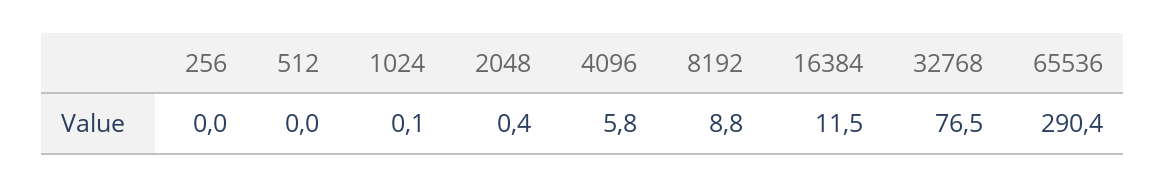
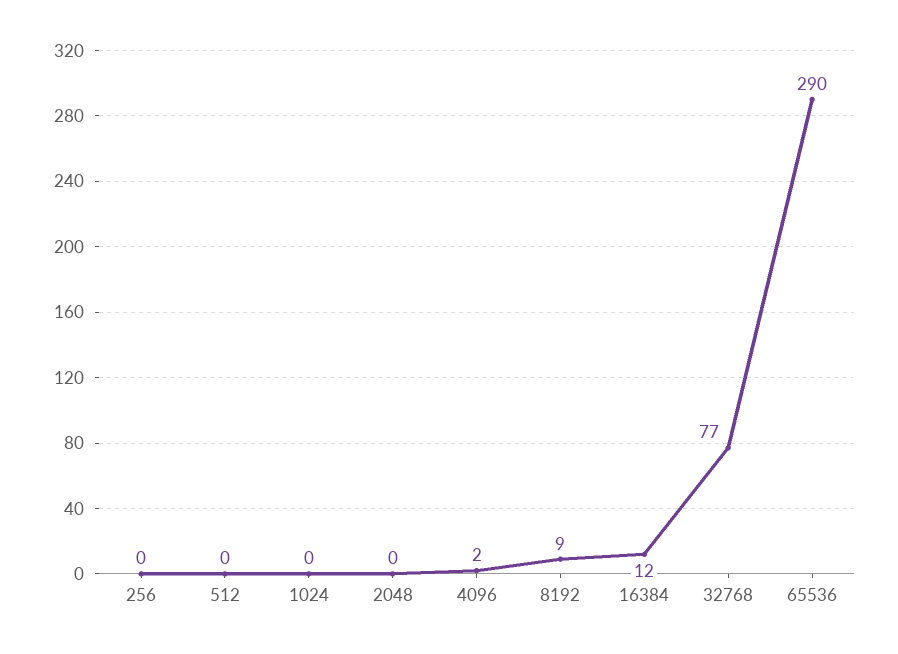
  {
    "256": 0,
    "512": 0,
    "1024": 0.1,
    "2048": 0.4,
-   "4096": 5.8,
+   "4096": 2,
    "8192": 8.8,
    "16384": 11.5,
    "32768": 76.5,
    "65536": 290.4
  }

